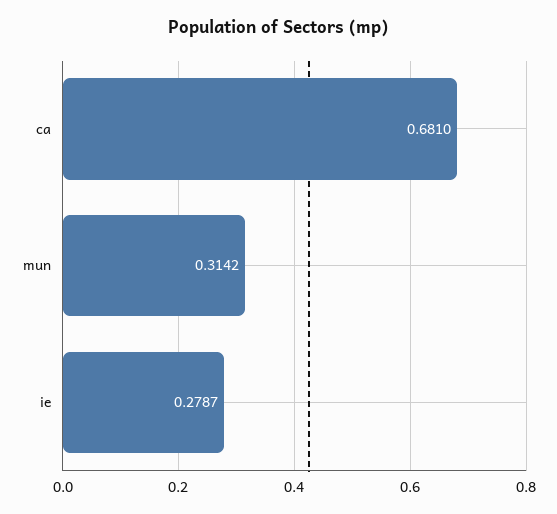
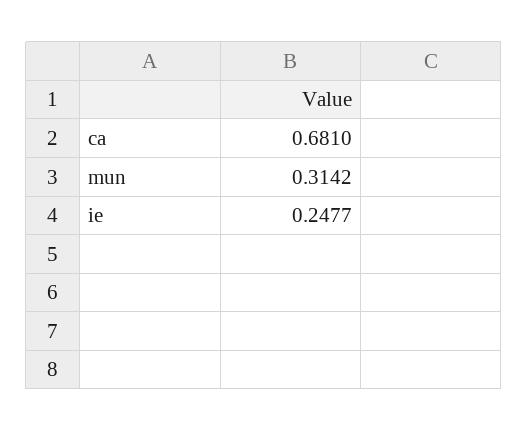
  {
    "ca": 0.681,
    "mun": 0.3142,
-   "ie": 0.2787
+   "ie": 0.2477
  }

